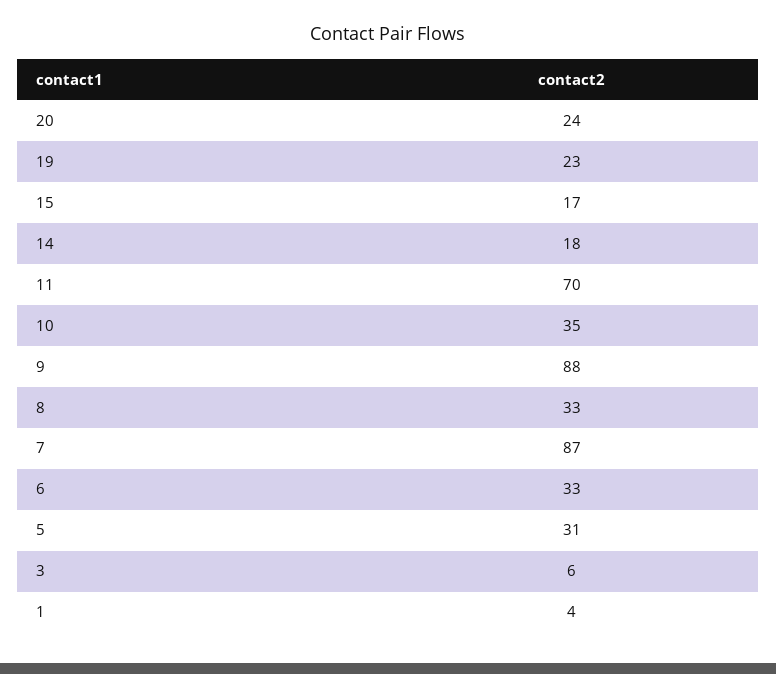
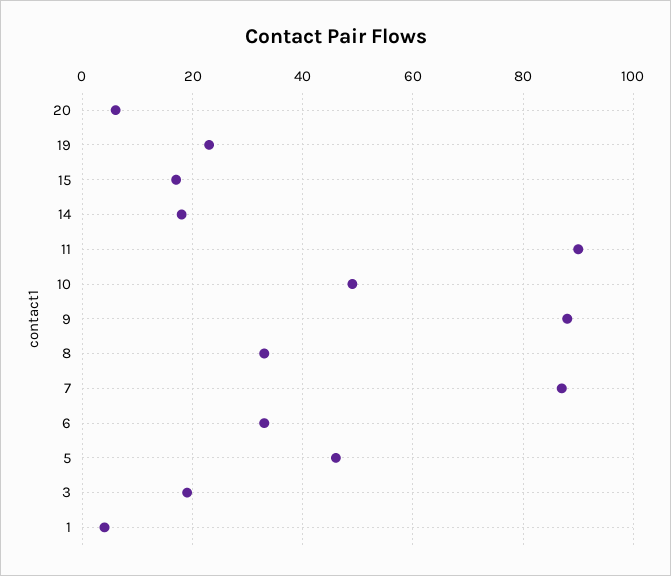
  {
-   "20": 24,
+   "20": 5,
    "19": 23,
    "15": 17,
    "14": 18,
-   "11": 70,
+   "11": 90,
-   "10": 35,
+   "10": 50,
    "9": 88,
    "8": 33,
    "7": 87,
    "6": 33,
-   "5": 31,
+   "5": 45,
-   "3": 6,
+   "3": 20,
    "1": 4
  }

